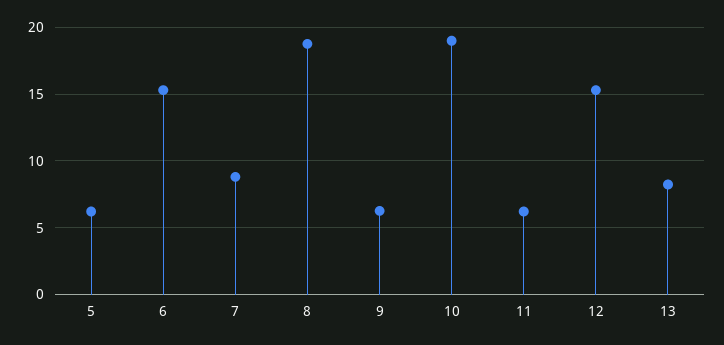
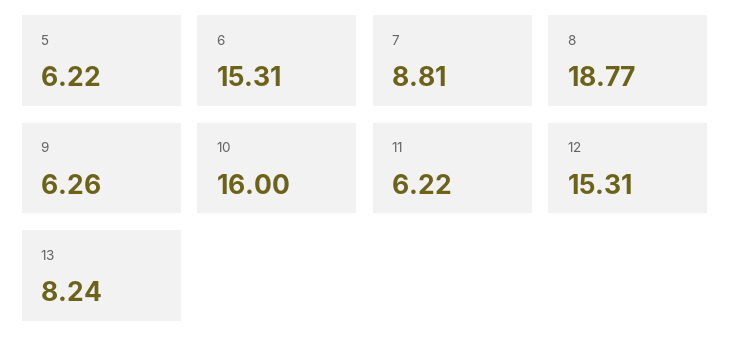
  {
    "5": 6.22,
    "6": 15.31,
    "7": 8.81,
    "8": 18.77,
    "9": 6.26,
-   "10": 19,
+   "10": 16,
    "11": 6.22,
    "12": 15.31,
    "13": 8.24
  }

